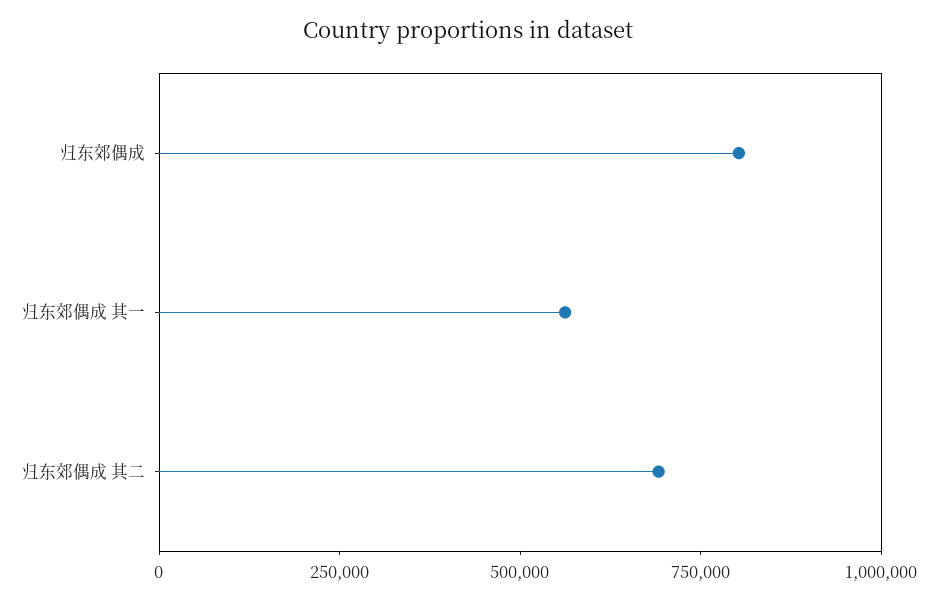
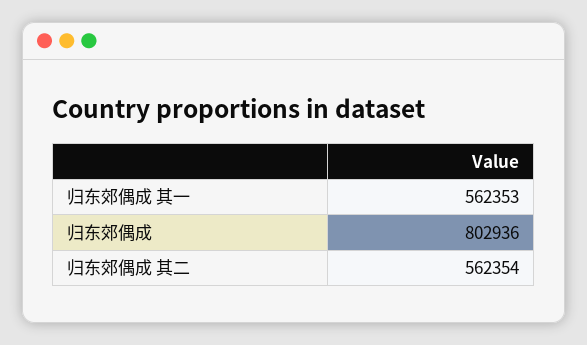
  {
    "归东郊偶成": 802936,
    "归东郊偶成 其一": 562353,
-   "归东郊偶成 其二": 700000
+   "归东郊偶成 其二": 562354
  }

